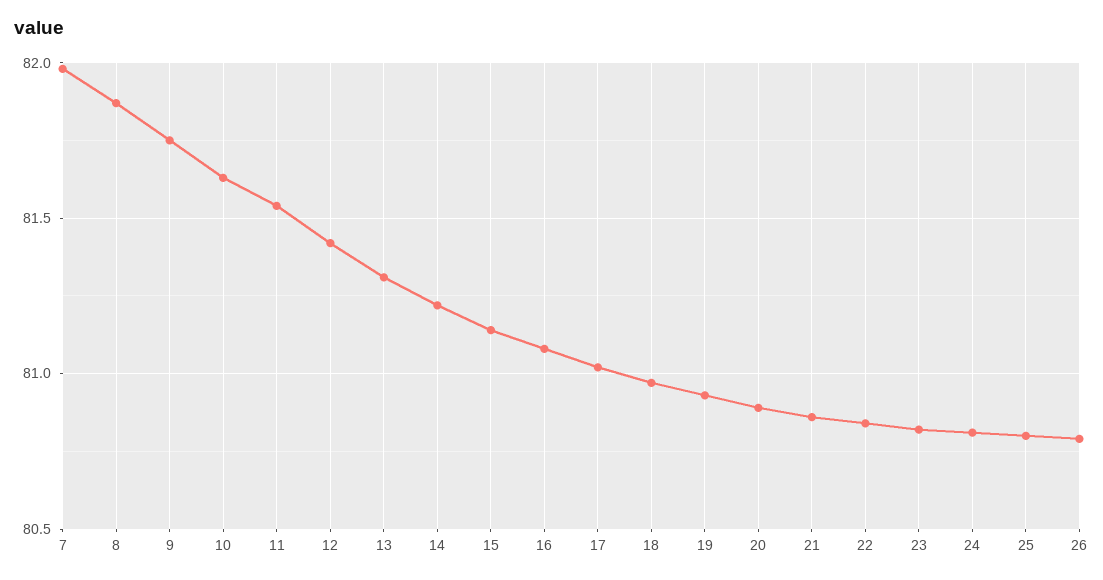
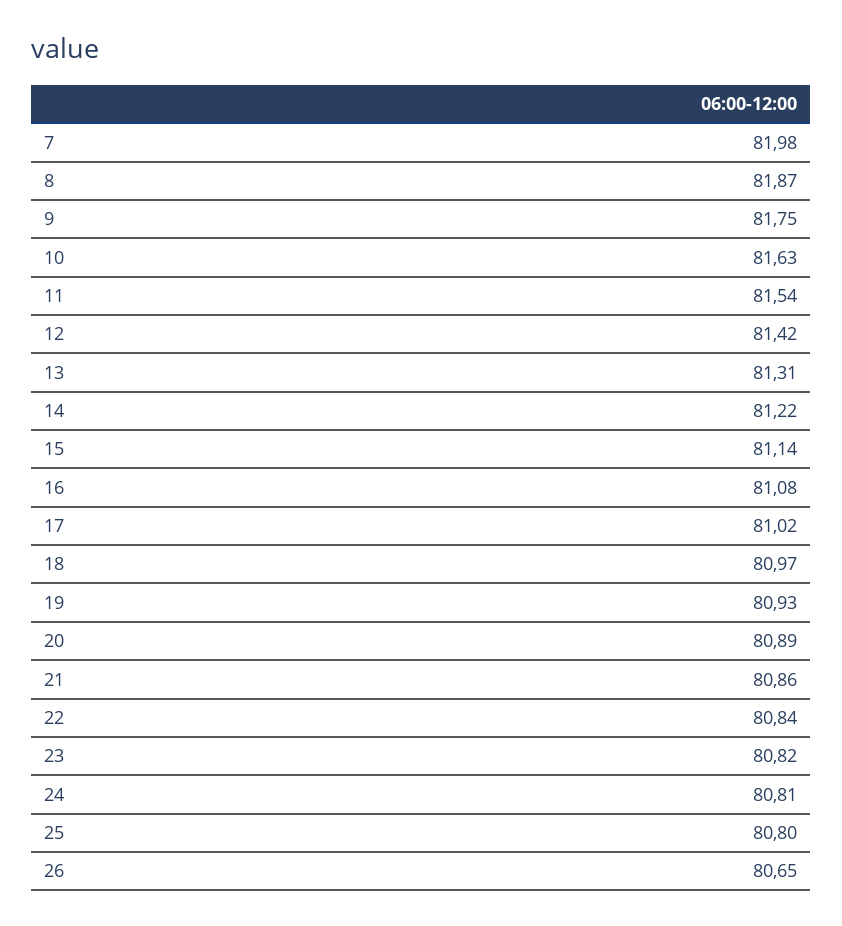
  {
    "7": 81.98,
    "8": 81.87,
    "9": 81.75,
    "10": 81.63,
    "11": 81.54,
    "12": 81.42,
    "13": 81.31,
    "14": 81.22,
    "15": 81.14,
    "16": 81.08,
    "17": 81.02,
    "18": 80.97,
    "19": 80.93,
    "20": 80.89,
    "21": 80.86,
    "22": 80.84,
    "23": 80.82,
    "24": 80.81,
    "25": 80.8,
-   "26": 80.8
+   "26": 80.65
  }

